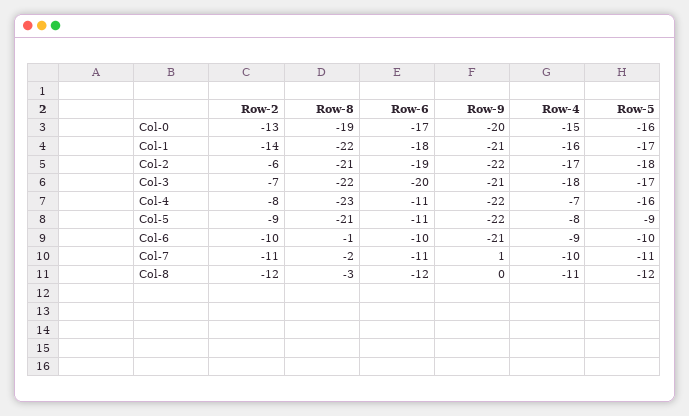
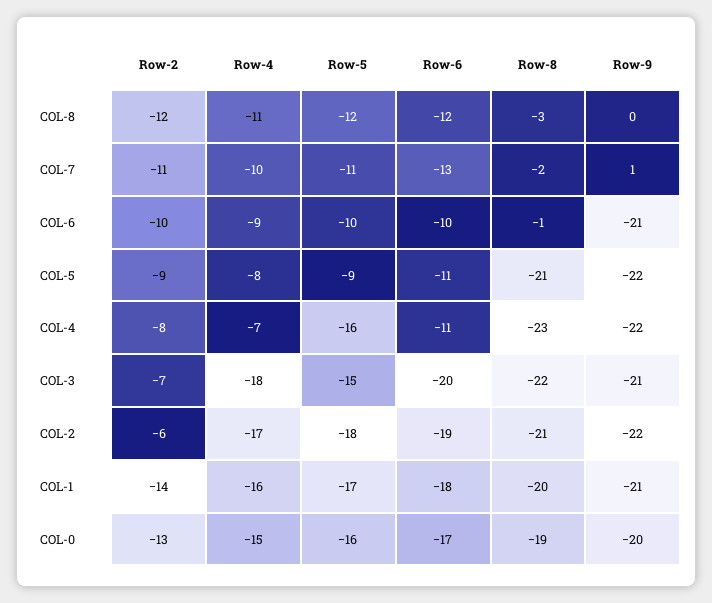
  {
    "Row-2": {
      "Col-0": -13,
      "Col-1": -14,
      "Col-2": -6,
      "Col-3": -7,
      "Col-4": -8,
      "Col-5": -9,
      "Col-6": -10,
      "Col-7": -11,
      "Col-8": -12
    },
    "Row-8": {
      "Col-0": -19,
-     "Col-1": -22,
+     "Col-1": -20,
      "Col-2": -21,
      "Col-3": -22,
      "Col-4": -23,
      "Col-5": -21,
      "Col-6": -1,
      "Col-7": -2,
      "Col-8": -3
    },
    "Row-6": {
      "Col-0": -17,
      "Col-1": -18,
      "Col-2": -19,
      "Col-3": -20,
      "Col-4": -11,
      "Col-5": -11,
      "Col-6": -10,
-     "Col-7": -11,
+     "Col-7": -13,
      "Col-8": -12
    },
    "Row-9": {
      "Col-0": -20,
      "Col-1": -21,
      "Col-2": -22,
      "Col-3": -21,
      "Col-4": -22,
      "Col-5": -22,
      "Col-6": -21,
      "Col-7": 1,
      "Col-8": 0
    },
    "Row-4": {
      "Col-0": -15,
      "Col-1": -16,
      "Col-2": -17,
      "Col-3": -18,
      "Col-4": -7,
      "Col-5": -8,
      "Col-6": -9,
      "Col-7": -10,
      "Col-8": -11
    },
    "Row-5": {
      "Col-0": -16,
      "Col-1": -17,
      "Col-2": -18,
-     "Col-3": -17,
+     "Col-3": -15,
      "Col-4": -16,
      "Col-5": -9,
      "Col-6": -10,
      "Col-7": -11,
      "Col-8": -12
    }
  }

